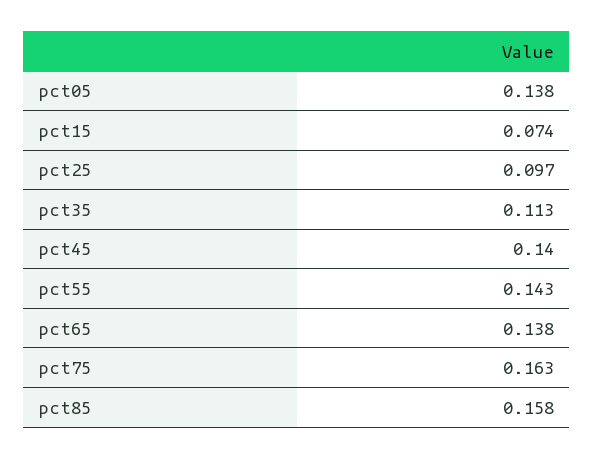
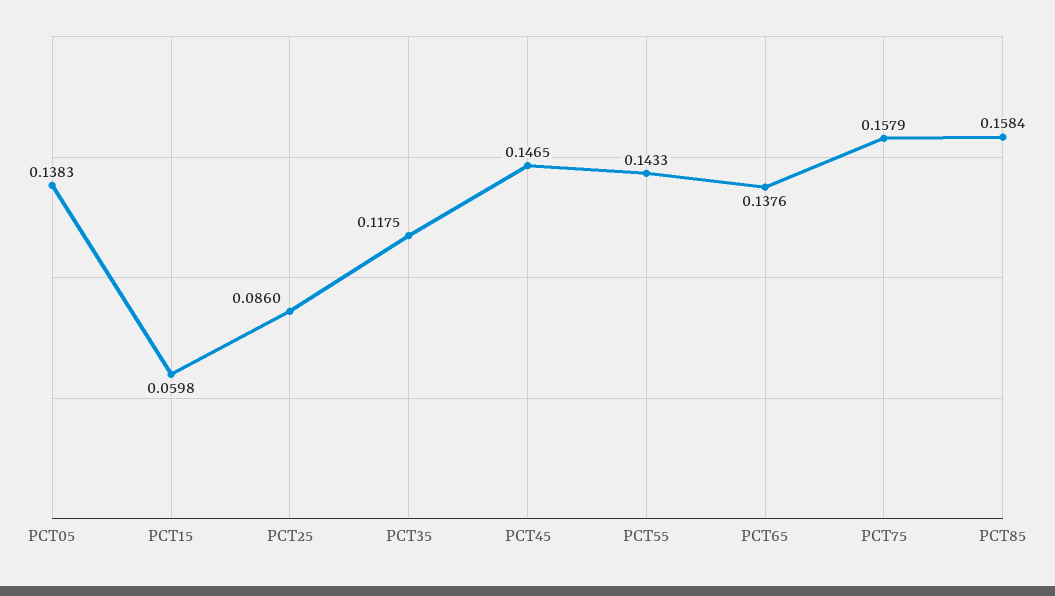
  {
    "pct05": 0.1383,
-   "pct15": 0.074,
+   "pct15": 0.0598,
-   "pct25": 0.097,
+   "pct25": 0.086,
-   "pct35": 0.113,
+   "pct35": 0.1175,
-   "pct45": 0.14,
+   "pct45": 0.1465,
    "pct55": 0.1433,
    "pct65": 0.1376,
-   "pct75": 0.163,
+   "pct75": 0.1579,
    "pct85": 0.1584
  }

